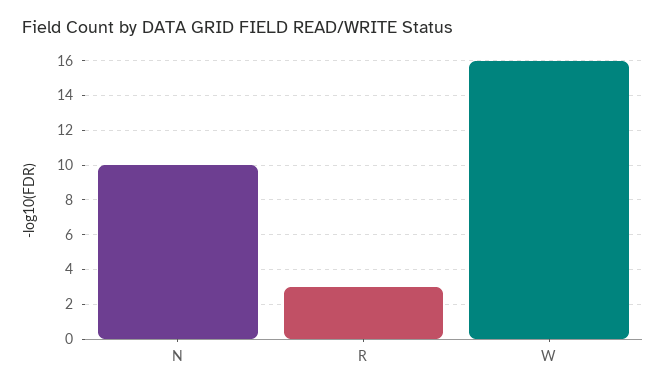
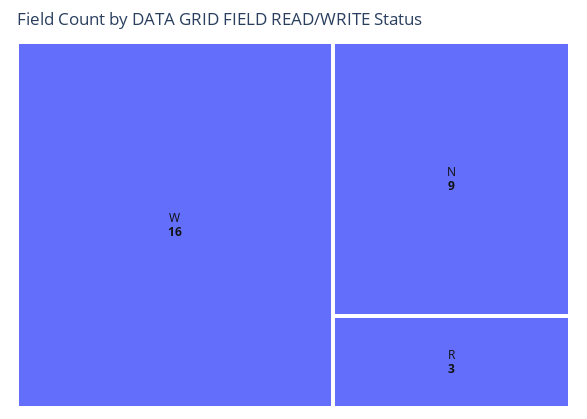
  {
-   "N": 10,
+   "N": 9,
    "R": 3,
    "W": 16
  }

